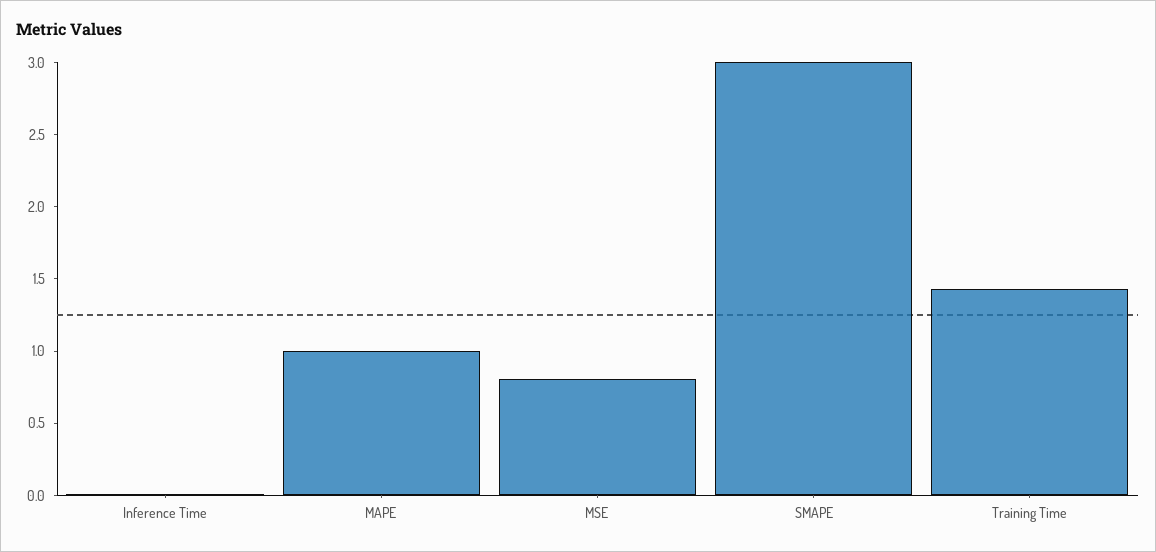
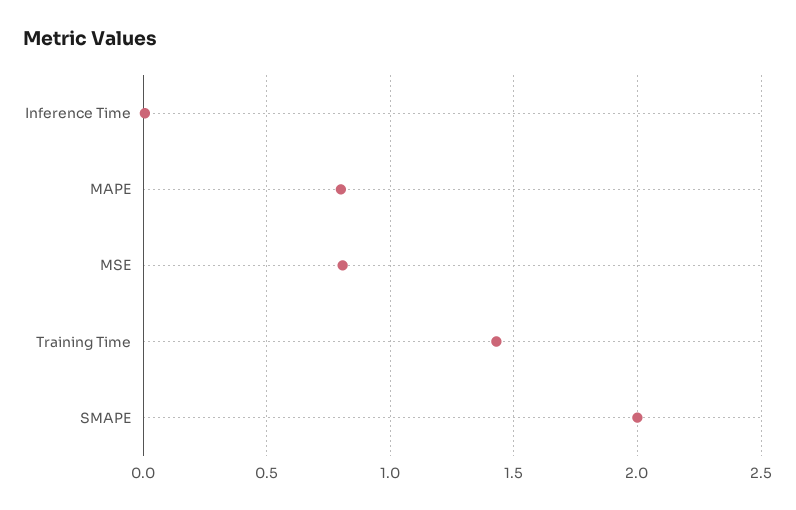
  {
    "Inference Time": 0,
-   "MAPE": 1,
+   "MAPE": 0.8,
    "MSE": 0.8,
-   "SMAPE": 3,
+   "SMAPE": 2,
    "Training Time": 1.45
  }

